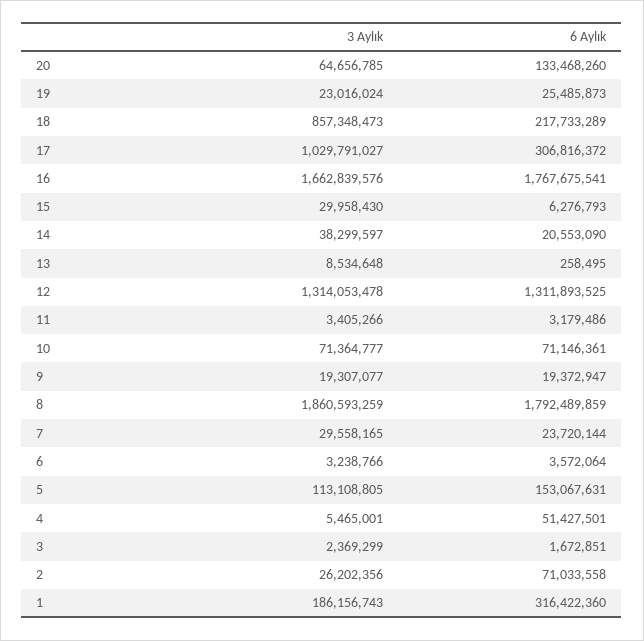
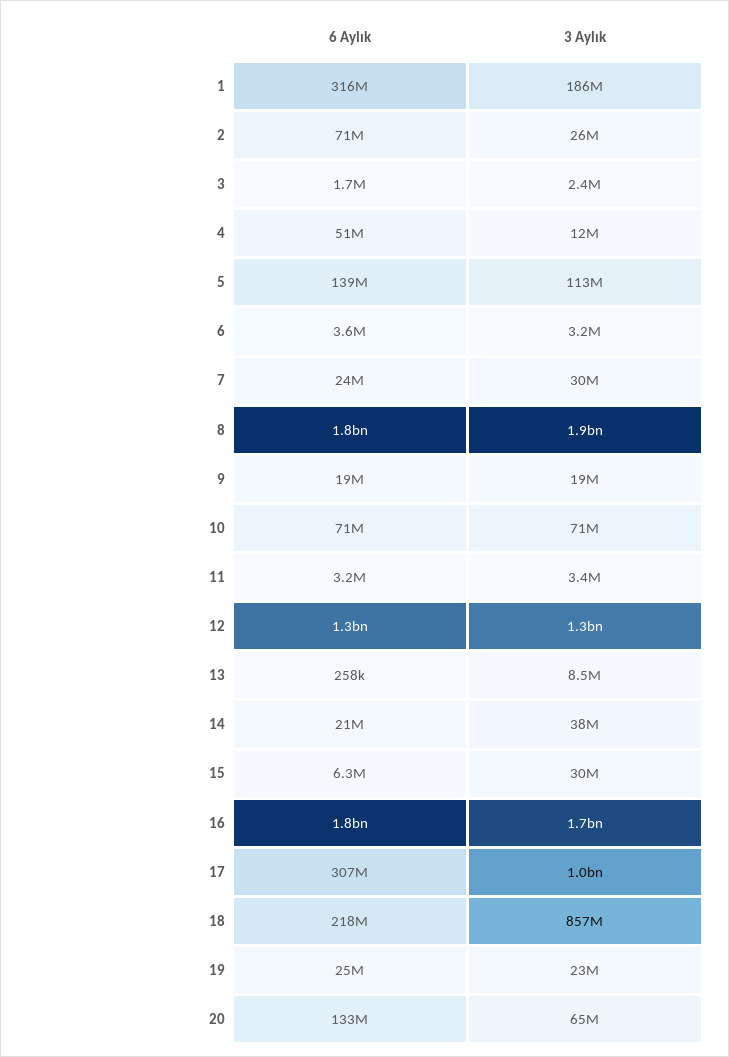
  {
    "3 Aylık": {
      "20": 64656785,
      "19": 23016024,
      "18": 857348473,
      "17": 1029791027,
      "16": 1662839576,
      "15": 29958430,
      "14": 38299597,
      "13": 8534648,
      "12": 1314053478,
      "11": 3405266,
      "10": 71364777,
      "9": 19307077,
      "8": 1860593259,
      "7": 29558165,
      "6": 3238766,
      "5": 113108805,
-     "4": 5465001,
+     "4": 12000000,
      "3": 2369299,
      "2": 26202356,
      "1": 186156743
    },
    "6 Aylık": {
      "20": 133468260,
      "19": 25485873,
      "18": 217733289,
      "17": 306816372,
      "16": 1767675541,
      "15": 6276793,
      "14": 20553090,
      "13": 258495,
      "12": 1311893525,
      "11": 3179486,
      "10": 71146361,
      "9": 19372947,
      "8": 1792489859,
      "7": 23720144,
      "6": 3572064,
-     "5": 153067631,
+     "5": 139000000,
      "4": 51427501,
      "3": 1672851,
      "2": 71033558,
      "1": 316422360
    }
  }

